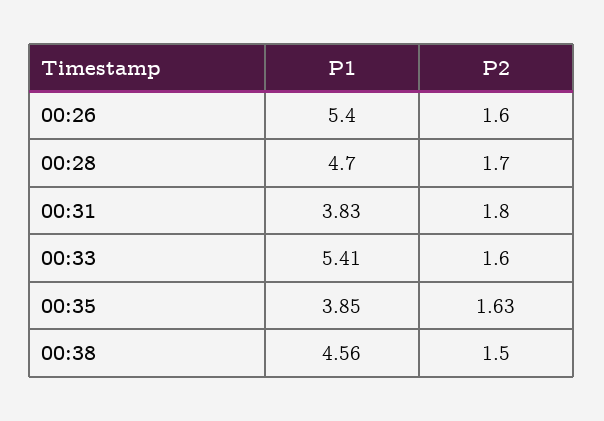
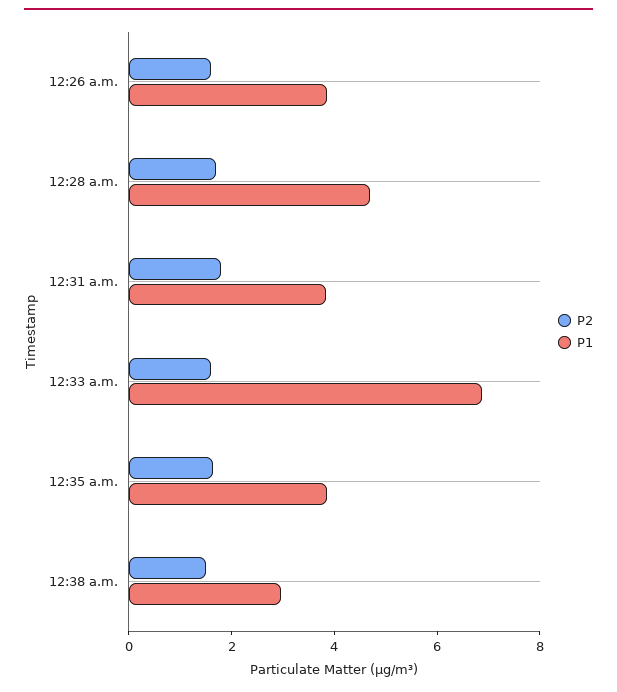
  {
    "P1": {
-     "00:26": 5.4,
+     "00:26": 4,
      "00:28": 4.7,
      "00:31": 3.83,
-     "00:33": 5.41,
+     "00:33": 7,
      "00:35": 3.85,
-     "00:38": 4.56
+     "00:38": 3
    },
    "P2": {
      "00:26": 1.6,
      "00:28": 1.7,
      "00:31": 1.8,
      "00:33": 1.6,
      "00:35": 1.63,
      "00:38": 1.5
    }
  }

